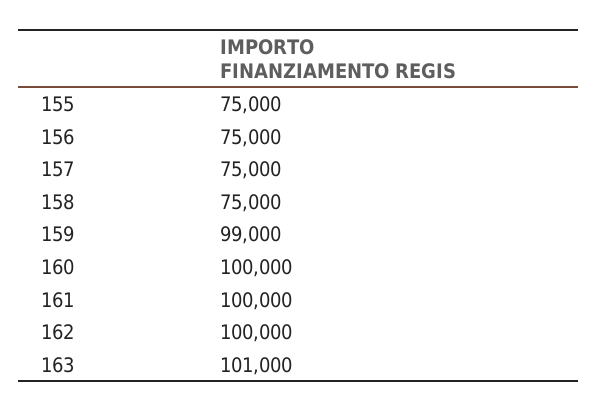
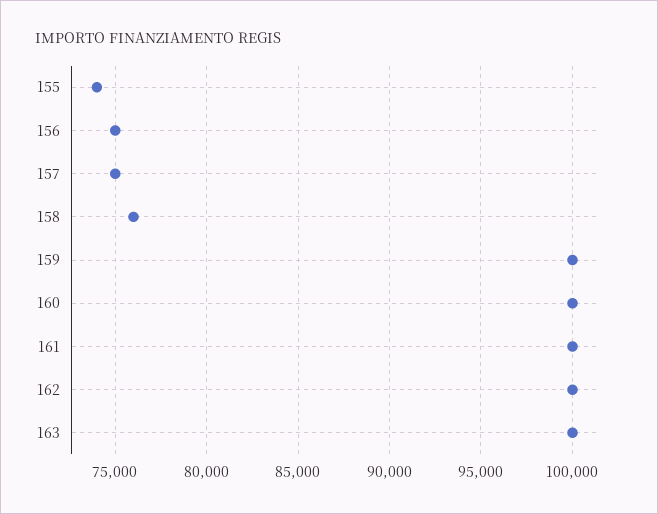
  {
-   "155": 75000,
+   "155": 74000,
    "156": 75000,
    "157": 75000,
-   "158": 75000,
+   "158": 76000,
-   "159": 99000,
+   "159": 100000,
    "160": 100000,
    "161": 100000,
    "162": 100000,
-   "163": 101000
+   "163": 100000
  }

